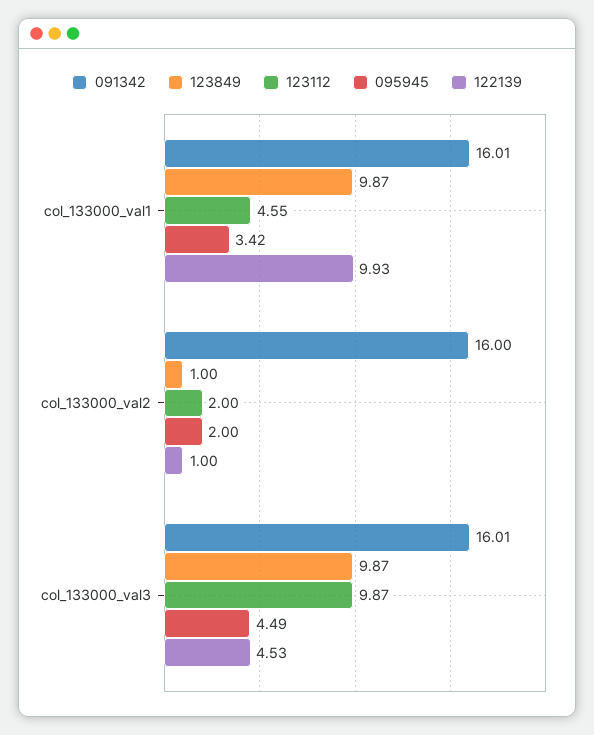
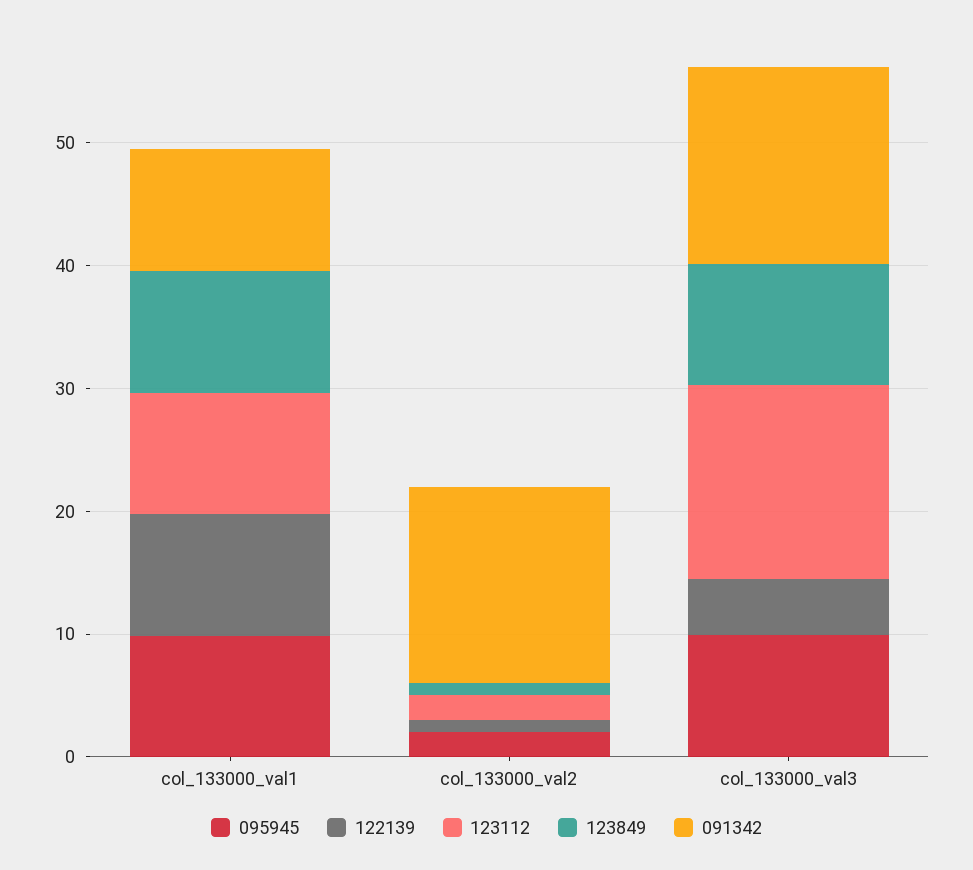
  {
    "091342": {
-     "col_133000_val1": 16.01,
+     "col_133000_val1": 10,
      "col_133000_val2": 16,
      "col_133000_val3": 16.01
    },
    "123849": {
      "col_133000_val1": 9.87,
      "col_133000_val2": 1,
      "col_133000_val3": 9.87
    },
    "123112": {
-     "col_133000_val1": 4.55,
+     "col_133000_val1": 10,
      "col_133000_val2": 2,
-     "col_133000_val3": 9.87
+     "col_133000_val3": 16
    },
    "095945": {
-     "col_133000_val1": 3.42,
+     "col_133000_val1": 10,
      "col_133000_val2": 2,
-     "col_133000_val3": 4.49
+     "col_133000_val3": 10
    },
    "122139": {
      "col_133000_val1": 9.93,
      "col_133000_val2": 1,
      "col_133000_val3": 4.53
    }
  }

